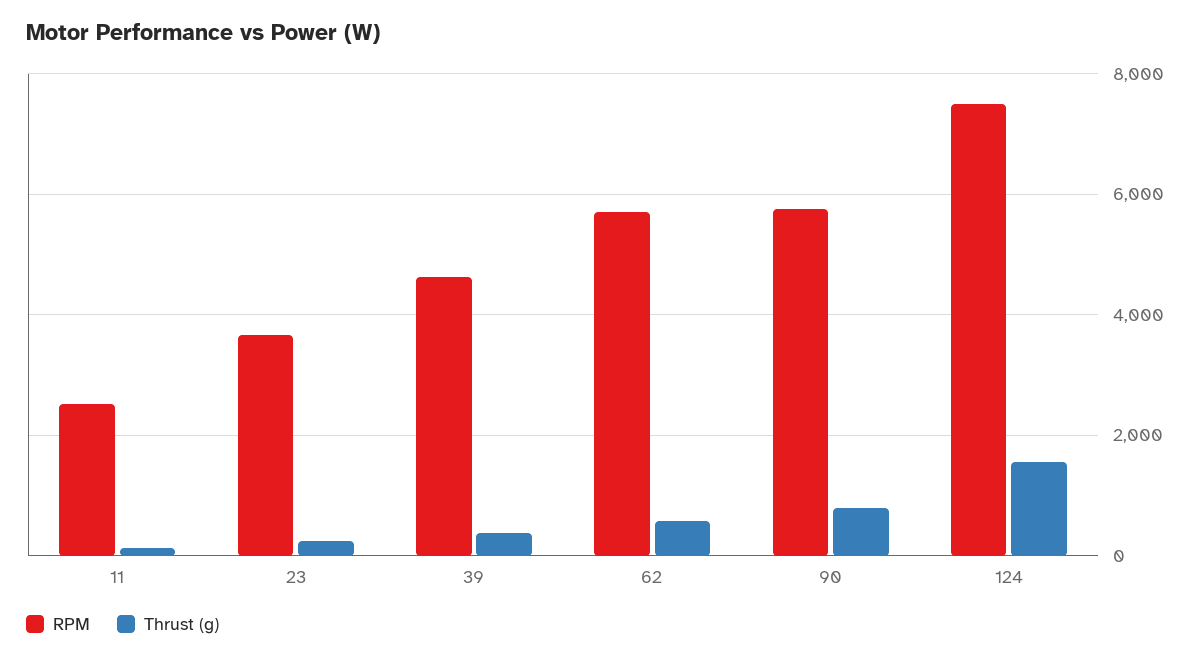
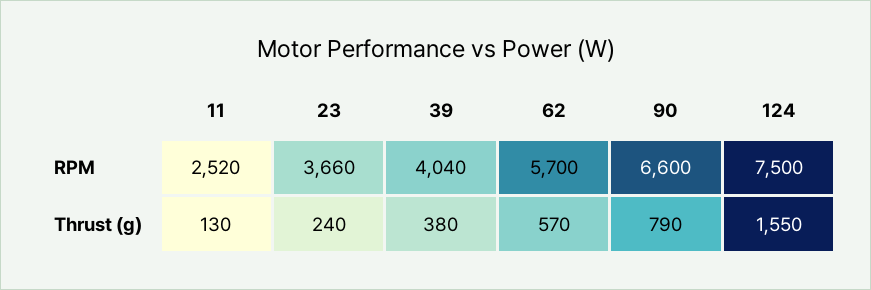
  {
    "RPM": {
      "11": 2520,
      "23": 3660,
-     "39": 4600,
+     "39": 4040,
      "62": 5700,
-     "90": 5800,
+     "90": 6600,
      "124": 7500
    },
    "Thrust (g)": {
      "11": 130,
      "23": 240,
      "39": 380,
      "62": 570,
      "90": 790,
      "124": 1550
    }
  }

